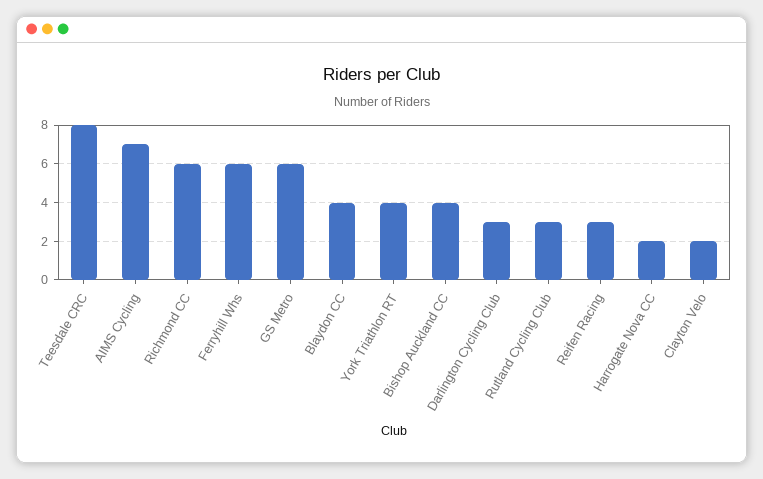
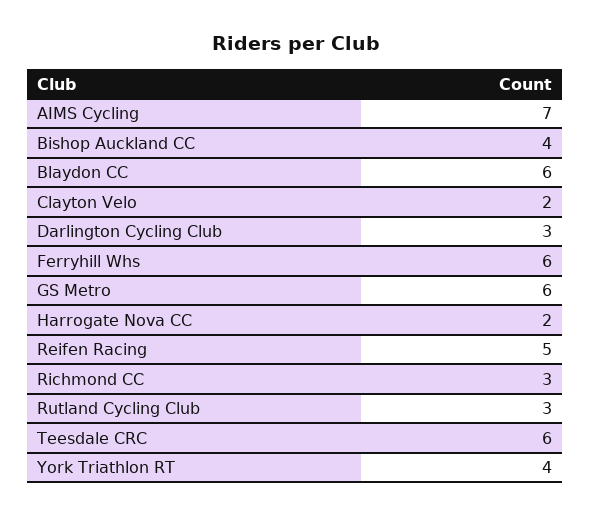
  {
-   "Teesdale CRC": 8,
+   "Teesdale CRC": 6,
    "AIMS Cycling": 7,
-   "Richmond CC": 6,
+   "Richmond CC": 3,
    "Ferryhill Whs": 6,
    "GS Metro": 6,
-   "Blaydon CC": 4,
+   "Blaydon CC": 6,
    "York Triathlon RT": 4,
    "Bishop Auckland CC": 4,
    "Darlington Cycling Club": 3,
    "Rutland Cycling Club": 3,
-   "Reifen Racing": 3,
+   "Reifen Racing": 5,
    "Harrogate Nova CC": 2,
    "Clayton Velo": 2
  }

